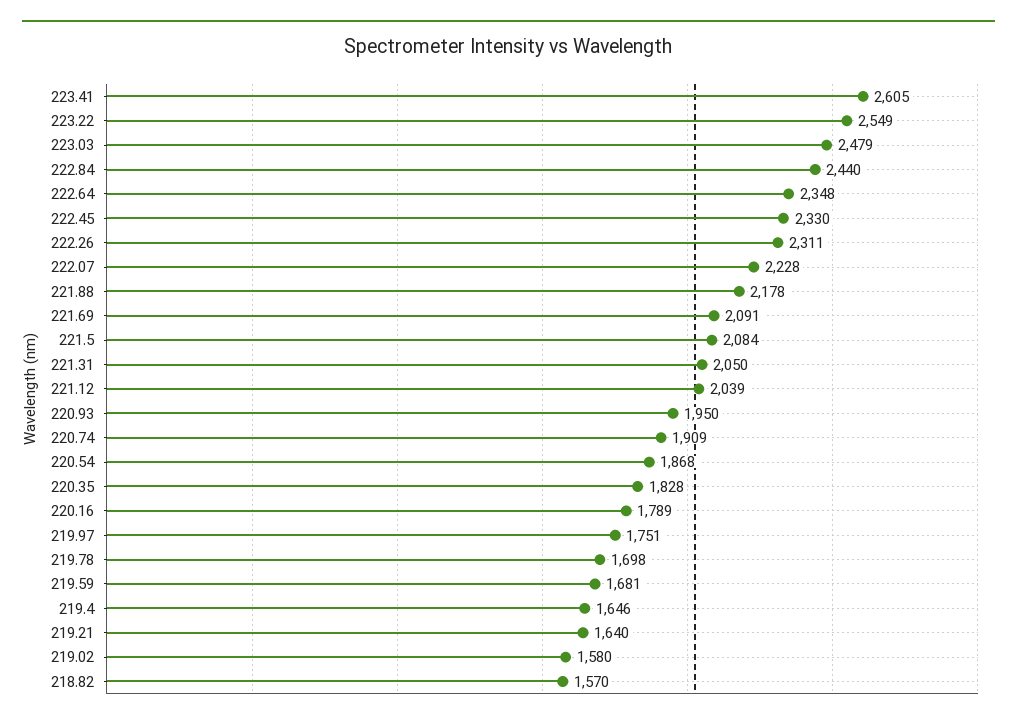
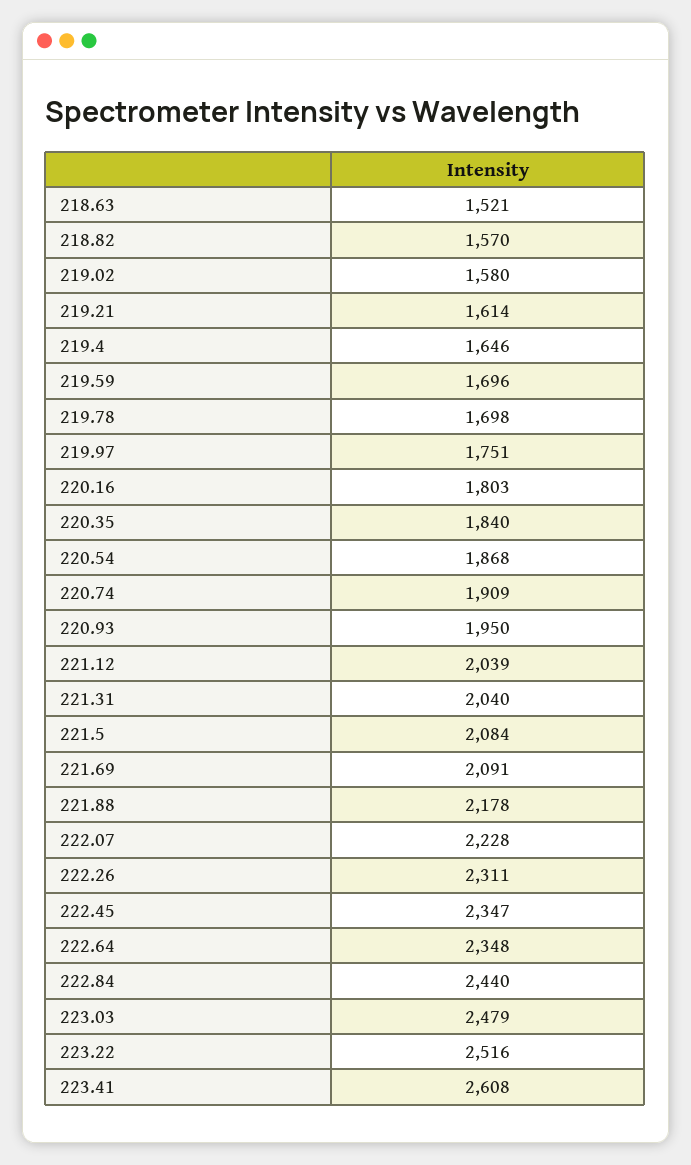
  {
-   "223.41": 2605,
+   "223.41": 2608,
-   "223.22": 2549,
+   "223.22": 2516,
    "223.03": 2479,
    "222.84": 2440,
    "222.64": 2348,
-   "222.45": 2330,
+   "222.45": 2347,
    "222.26": 2311,
    "222.07": 2228,
    "221.88": 2178,
    "221.69": 2091,
    "221.5": 2084,
-   "221.31": 2050,
+   "221.31": 2040,
    "221.12": 2039,
    "220.93": 1950,
    "220.74": 1909,
    "220.54": 1868,
-   "220.35": 1828,
+   "220.35": 1840,
-   "220.16": 1789,
+   "220.16": 1803,
    "219.97": 1751,
    "219.78": 1698,
-   "219.59": 1681,
+   "219.59": 1696,
    "219.4": 1646,
-   "219.21": 1640,
+   "219.21": 1614,
    "219.02": 1580,
-   "218.82": 1570
+   "218.82": 1570,
+   "218.63": 1521
  }

